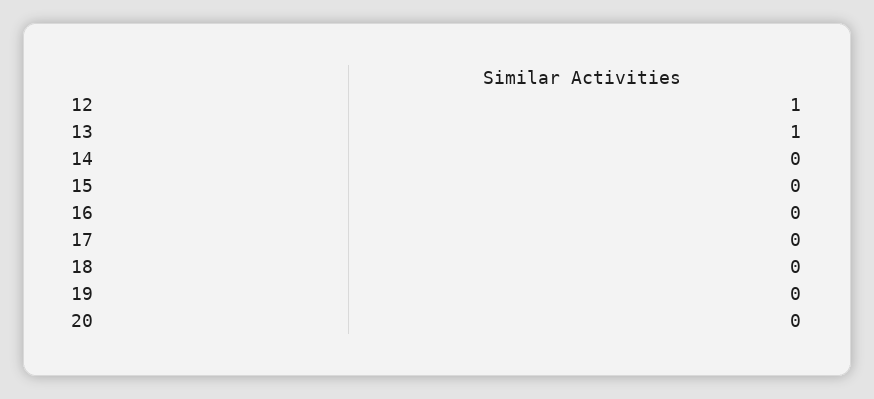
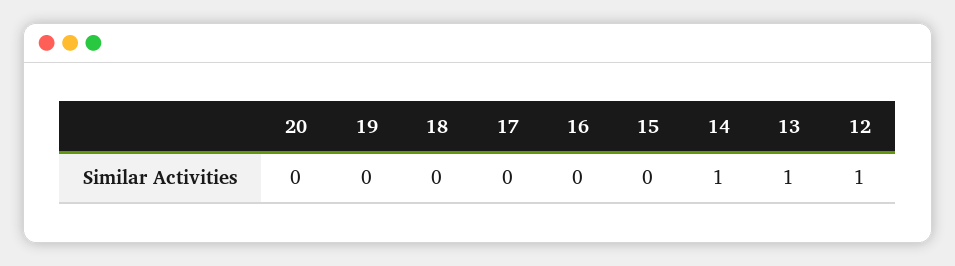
  {
    "12": 1,
    "13": 1,
-   "14": 0,
+   "14": 1,
    "15": 0,
    "16": 0,
    "17": 0,
    "18": 0,
    "19": 0,
    "20": 0
  }

